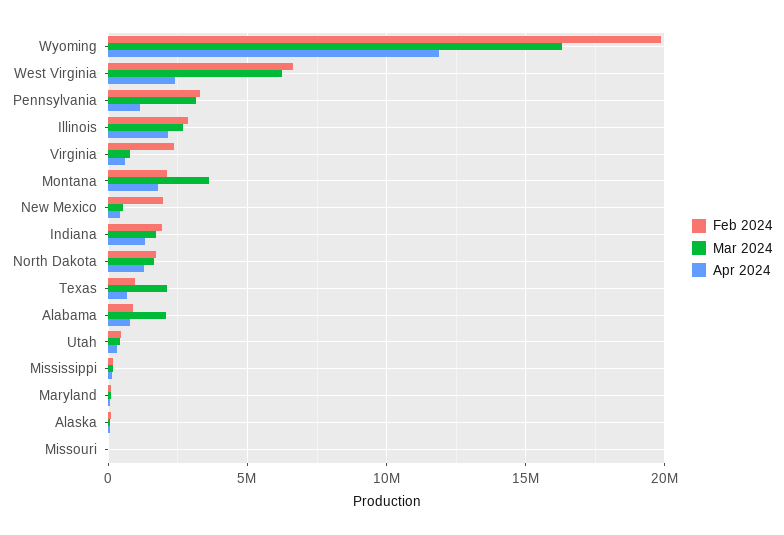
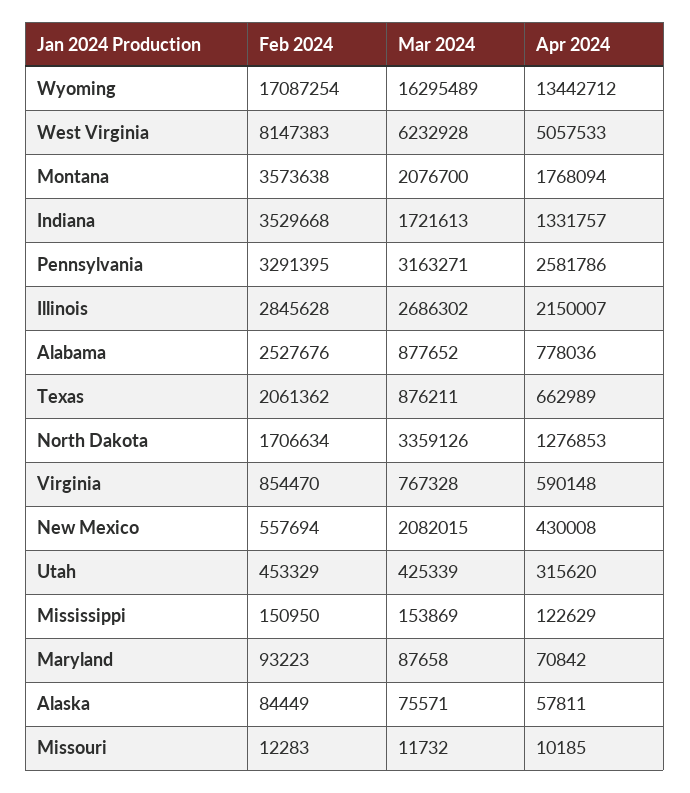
  {
    "Feb 2024": {
-     "Wyoming": 20000000,
+     "Wyoming": 17087254,
-     "West Virginia": 6500000,
+     "West Virginia": 8147383,
      "Pennsylvania": 3291395,
      "Illinois": 2845628,
-     "Virginia": 2500000,
+     "Virginia": 854470,
-     "Montana": 2000000,
+     "Montana": 3573638,
-     "New Mexico": 2000000,
+     "New Mexico": 557694,
-     "Indiana": 2000000,
+     "Indiana": 3529668,
      "North Dakota": 1706634,
-     "Texas": 1000000,
+     "Texas": 2061362,
-     "Alabama": 1000000,
+     "Alabama": 2527676,
      "Utah": 453329,
      "Mississippi": 150950,
      "Maryland": 93223,
      "Alaska": 84449,
      "Missouri": 12283
    },
    "Mar 2024": {
      "Wyoming": 16295489,
      "West Virginia": 6232928,
      "Pennsylvania": 3163271,
      "Illinois": 2686302,
      "Virginia": 767328,
-     "Montana": 3500000,
+     "Montana": 2076700,
-     "New Mexico": 500000,
+     "New Mexico": 2082015,
      "Indiana": 1721613,
-     "North Dakota": 1500000,
+     "North Dakota": 3359126,
-     "Texas": 2000000,
+     "Texas": 876211,
-     "Alabama": 2000000,
+     "Alabama": 877652,
      "Utah": 425339,
      "Mississippi": 153869,
      "Maryland": 87658,
      "Alaska": 75571,
      "Missouri": 11732
    },
    "Apr 2024": {
-     "Wyoming": 12000000,
+     "Wyoming": 13442712,
-     "West Virginia": 2500000,
+     "West Virginia": 5057533,
-     "Pennsylvania": 1000000,
+     "Pennsylvania": 2581786,
      "Illinois": 2150007,
      "Virginia": 590148,
      "Montana": 1768094,
      "New Mexico": 430008,
      "Indiana": 1331757,
      "North Dakota": 1276853,
      "Texas": 662989,
      "Alabama": 778036,
      "Utah": 315620,
      "Mississippi": 122629,
      "Maryland": 70842,
      "Alaska": 57811,
      "Missouri": 10185
    }
  }

